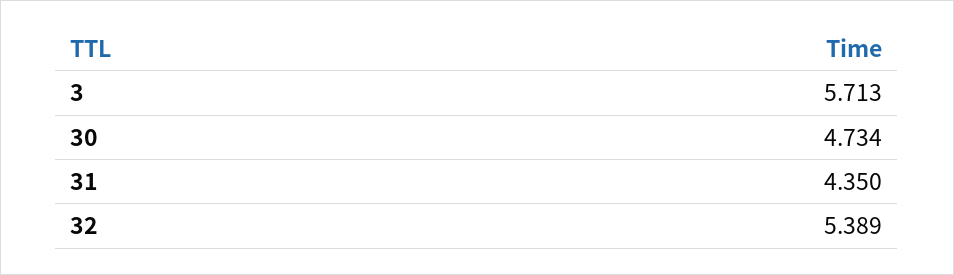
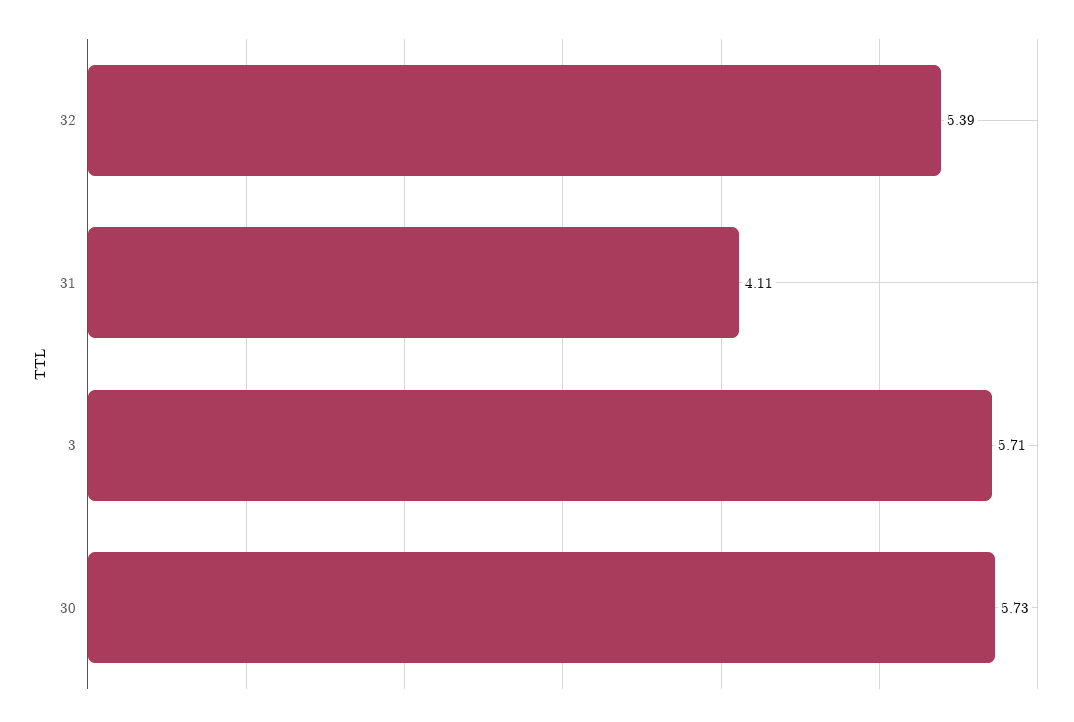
  {
    "3": 5.713,
-   "30": 4.734,
+   "30": 5.73,
-   "31": 4.35,
+   "31": 4.11,
    "32": 5.389
  }

